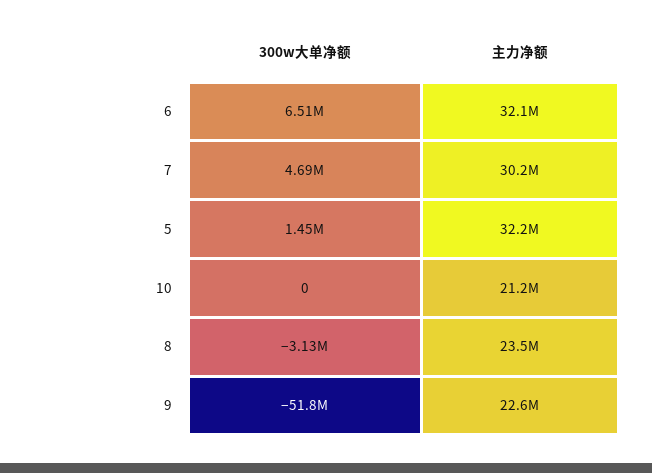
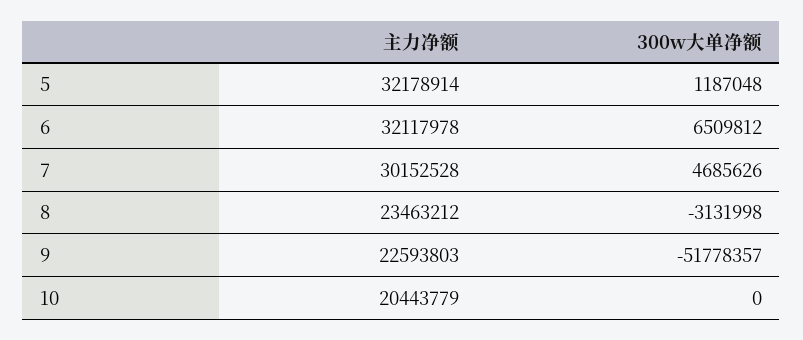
  {
    "300w大单净额": {
      "6": 6509812,
      "7": 4685626,
-     "5": 1450000,
+     "5": 1187048,
      "10": 0,
      "8": -3131998,
      "9": -51778357
    },
    "主力净额": {
      "6": 32117978,
      "7": 30152528,
      "5": 32178914,
-     "10": 21200000,
+     "10": 20443779,
      "8": 23463212,
      "9": 22593803
    }
  }

